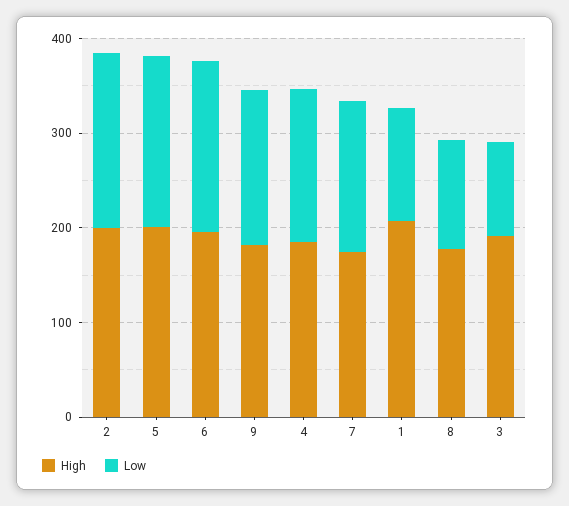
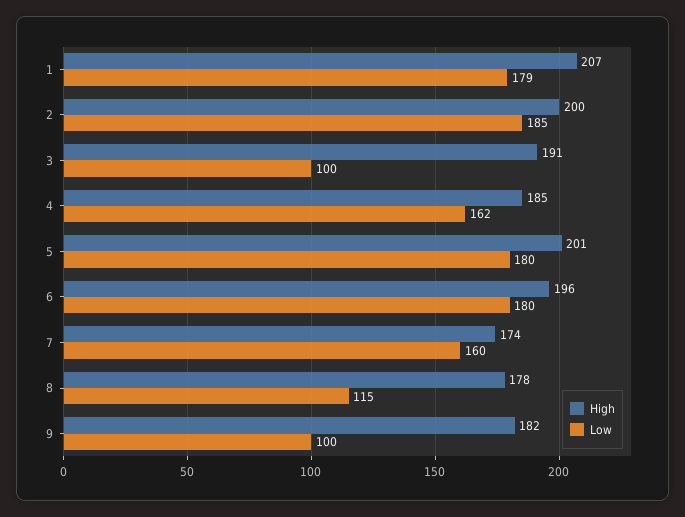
  {
    "High": {
      "2": 200,
      "5": 201,
      "6": 196,
      "9": 182,
      "4": 185,
      "7": 174,
      "1": 207,
      "8": 178,
      "3": 191
    },
    "Low": {
      "2": 185,
      "5": 180,
      "6": 180,
-     "9": 160,
+     "9": 100,
      "4": 162,
      "7": 160,
-     "1": 120,
+     "1": 179,
      "8": 115,
      "3": 100
    }
  }

